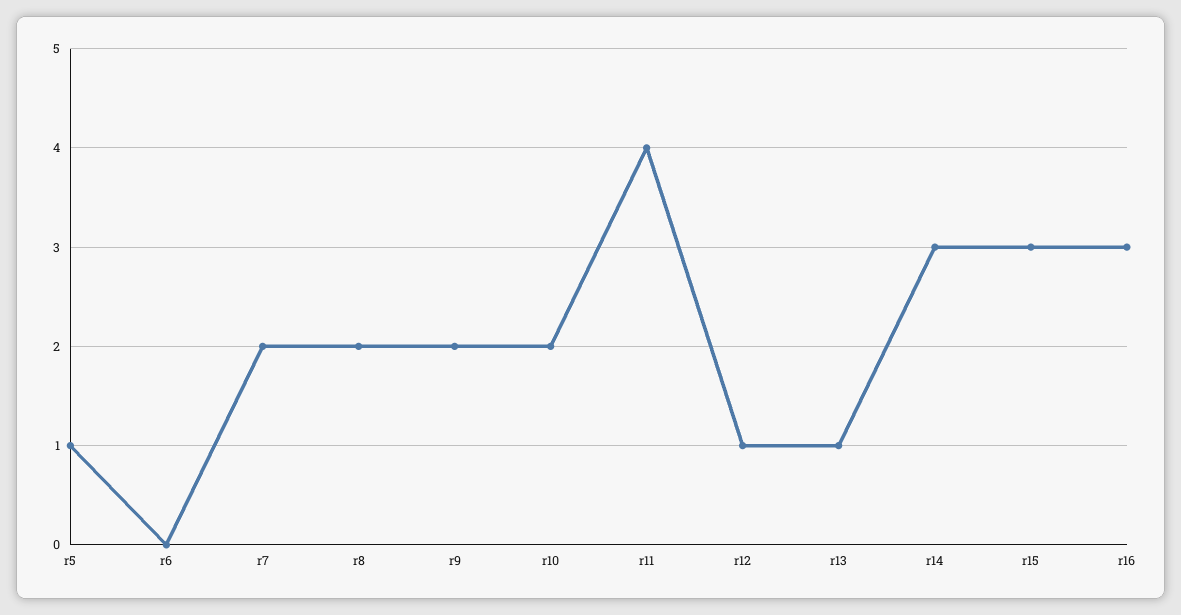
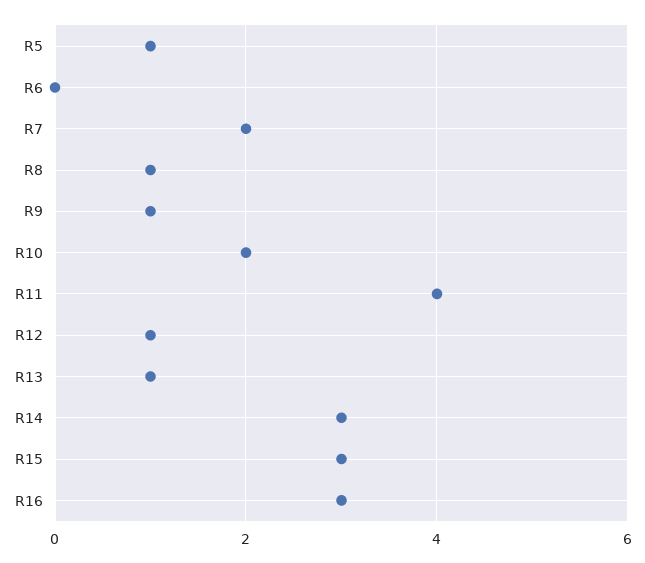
  {
    "r5": 1,
    "r6": 0,
    "r7": 2,
-   "r8": 2,
+   "r8": 1,
-   "r9": 2,
+   "r9": 1,
    "r10": 2,
    "r11": 4,
    "r12": 1,
    "r13": 1,
    "r14": 3,
    "r15": 3,
    "r16": 3
  }

